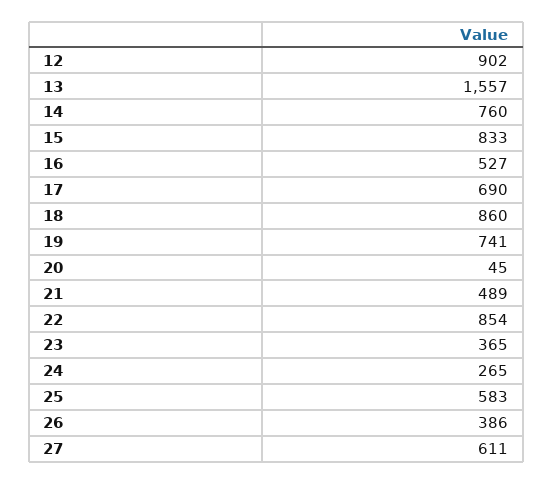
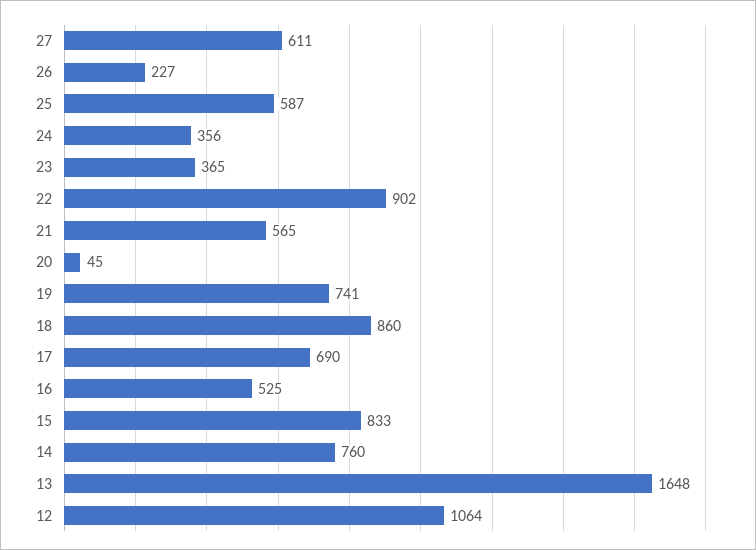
  {
-   "12": 902,
+   "12": 1064,
-   "13": 1557,
+   "13": 1648,
    "14": 760,
    "15": 833,
-   "16": 527,
+   "16": 525,
    "17": 690,
    "18": 860,
    "19": 741,
    "20": 45,
-   "21": 489,
+   "21": 565,
-   "22": 854,
+   "22": 902,
    "23": 365,
-   "24": 265,
+   "24": 356,
-   "25": 583,
+   "25": 587,
-   "26": 386,
+   "26": 227,
    "27": 611
  }

